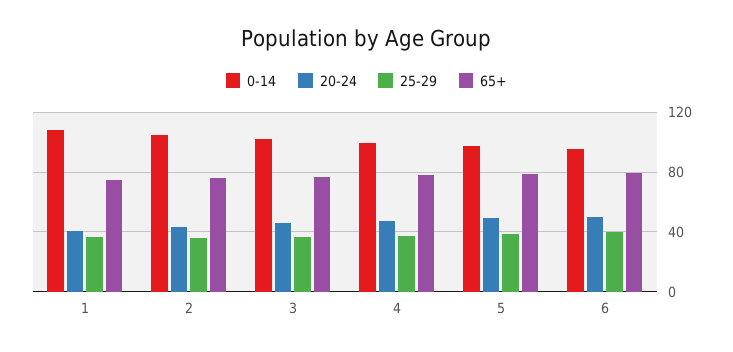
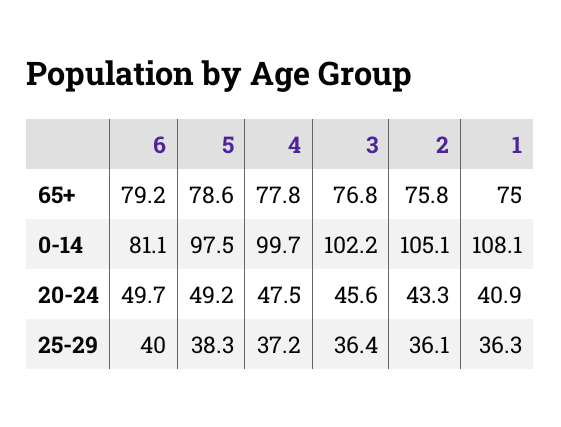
  {
    "0-14": {
      "1": 108.1,
      "2": 105.1,
      "3": 102.2,
      "4": 99.7,
      "5": 97.5,
-     "6": 95
+     "6": 81.1
    },
    "20-24": {
      "1": 40.9,
      "2": 43.3,
      "3": 45.6,
      "4": 47.5,
      "5": 49.2,
      "6": 49.7
    },
    "25-29": {
      "1": 36.3,
      "2": 36.1,
      "3": 36.4,
      "4": 37.2,
      "5": 38.3,
      "6": 40
    },
    "65+": {
      "1": 75,
      "2": 75.8,
      "3": 76.8,
      "4": 77.8,
      "5": 78.6,
      "6": 79.2
    }
  }

